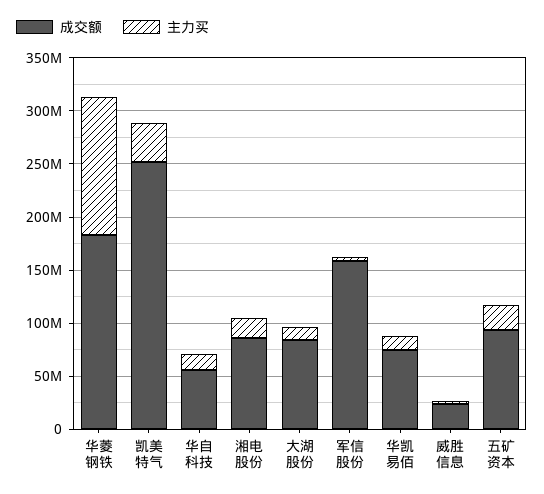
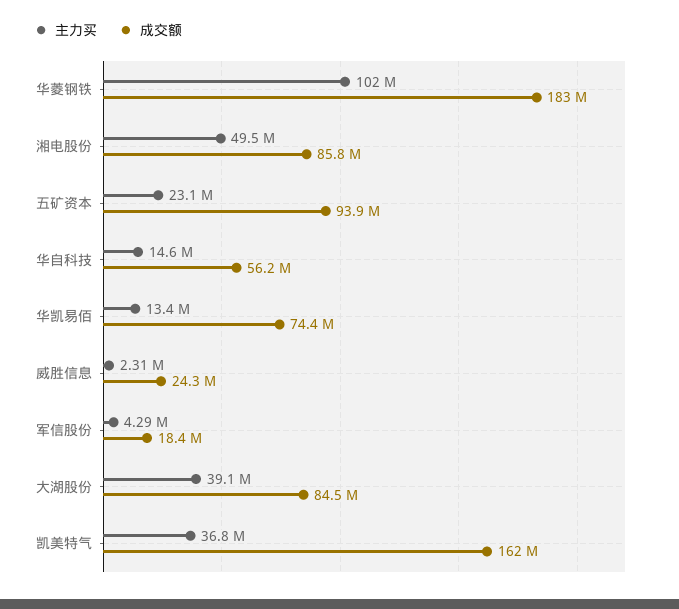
  {
    "成交额": {
      "华菱钢铁": 183000000,
-     "凯美特气": 250000000,
+     "凯美特气": 162000000,
      "华自科技": 56200000,
      "湘电股份": 85800000,
      "大湖股份": 84500000,
-     "军信股份": 160000000,
+     "军信股份": 18400000,
      "华凯易佰": 74400000,
      "威胜信息": 24300000,
      "五矿资本": 93900000
    },
    "主力买": {
-     "华菱钢铁": 130000000,
+     "华菱钢铁": 102000000,
      "凯美特气": 36800000,
      "华自科技": 14600000,
-     "湘电股份": 20000000,
+     "湘电股份": 49500000,
-     "大湖股份": 10000000,
+     "大湖股份": 39100000,
      "军信股份": 4290000,
      "华凯易佰": 13400000,
      "威胜信息": 2310000,
      "五矿资本": 23100000
    }
  }

